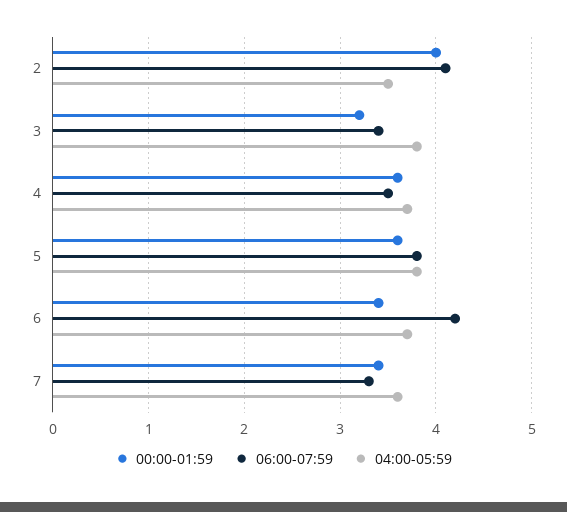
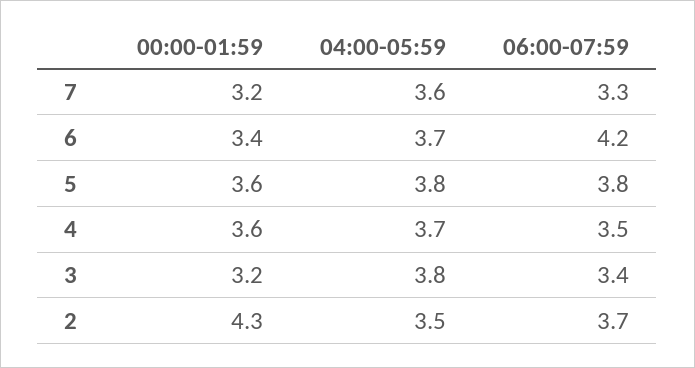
  {
    "00:00-01:59": {
-     "2": 4,
+     "2": 4.3,
      "3": 3.2,
      "4": 3.6,
      "5": 3.6,
      "6": 3.4,
-     "7": 3.4
+     "7": 3.2
    },
    "06:00-07:59": {
-     "2": 4.1,
+     "2": 3.7,
      "3": 3.4,
      "4": 3.5,
      "5": 3.8,
      "6": 4.2,
      "7": 3.3
    },
    "04:00-05:59": {
      "2": 3.5,
      "3": 3.8,
      "4": 3.7,
      "5": 3.8,
      "6": 3.7,
      "7": 3.6
    }
  }

